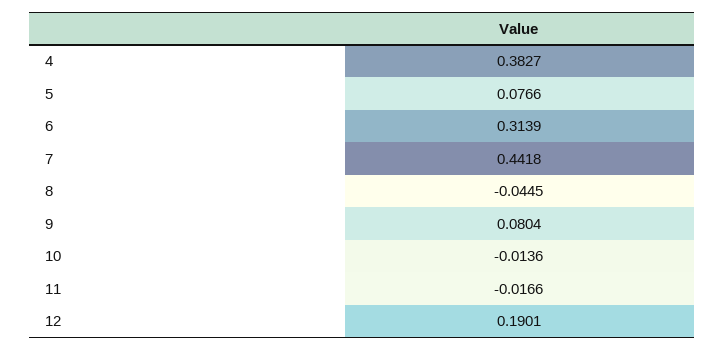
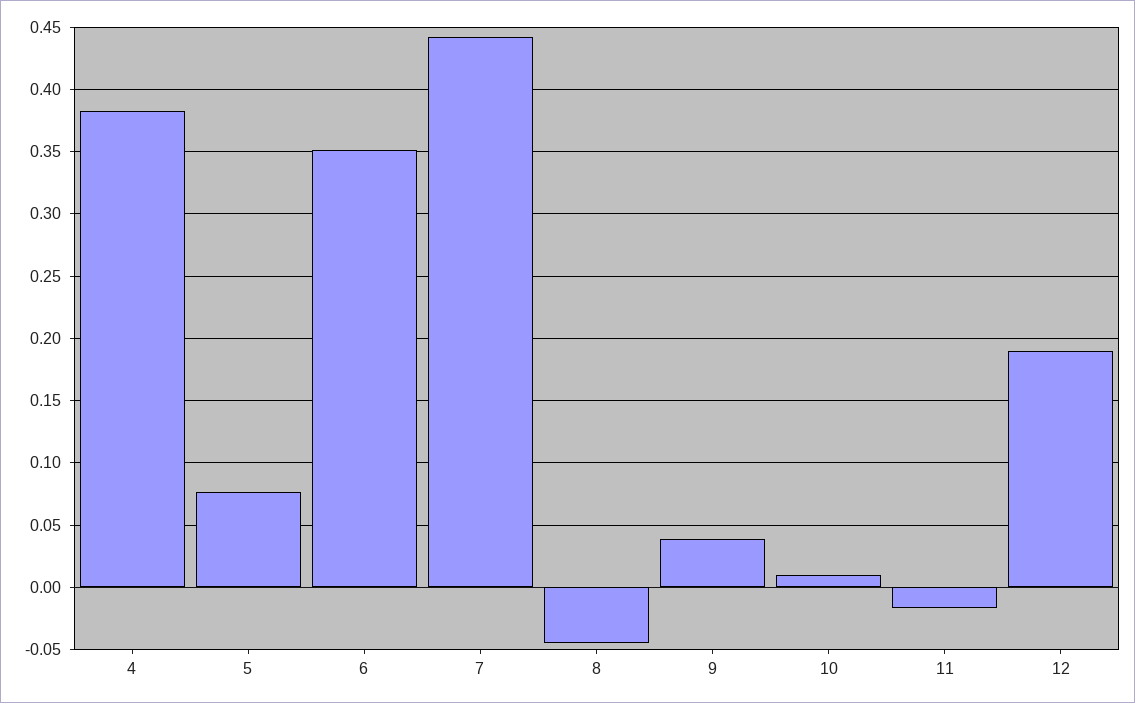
  {
    "4": 0.3827,
    "5": 0.0766,
-   "6": 0.3139,
+   "6": 0.35,
    "7": 0.4418,
    "8": -0.0445,
-   "9": 0.0804,
+   "9": 0.04,
-   "10": -0.0136,
+   "10": 0.01,
    "11": -0.0166,
    "12": 0.1901
  }

